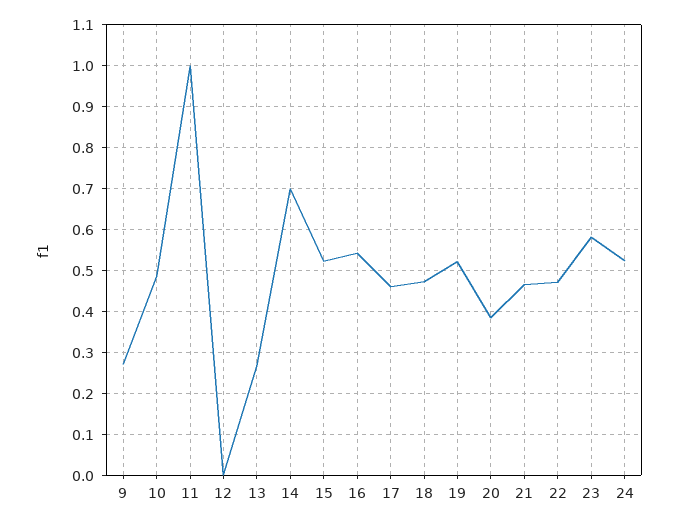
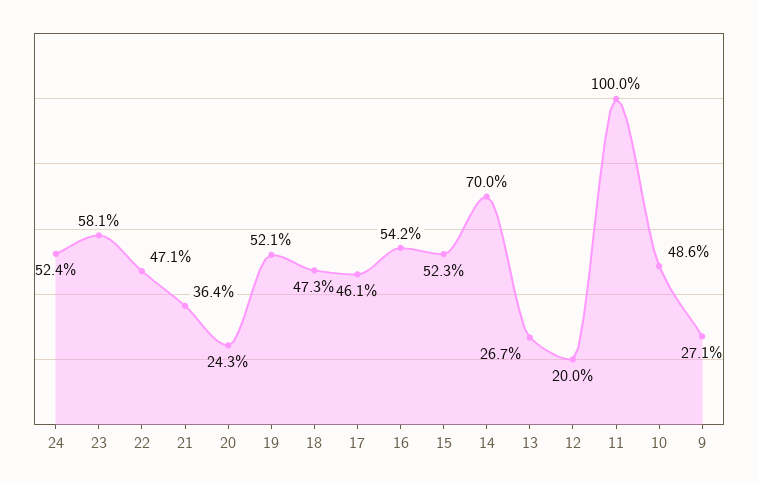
  {
    "9": 0.271,
    "10": 0.486,
    "11": 1,
-   "12": 0,
+   "12": 0.2,
    "13": 0.267,
    "14": 0.7,
    "15": 0.523,
    "16": 0.542,
    "17": 0.461,
    "18": 0.473,
    "19": 0.521,
-   "20": 0.38,
+   "20": 0.243,
-   "21": 0.46,
+   "21": 0.364,
    "22": 0.471,
    "23": 0.581,
    "24": 0.524
  }

